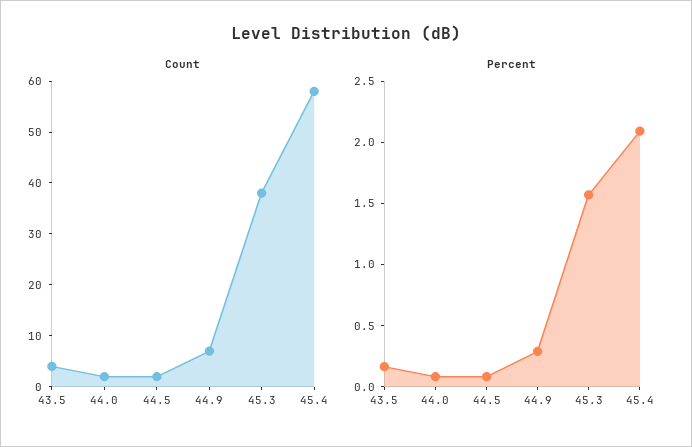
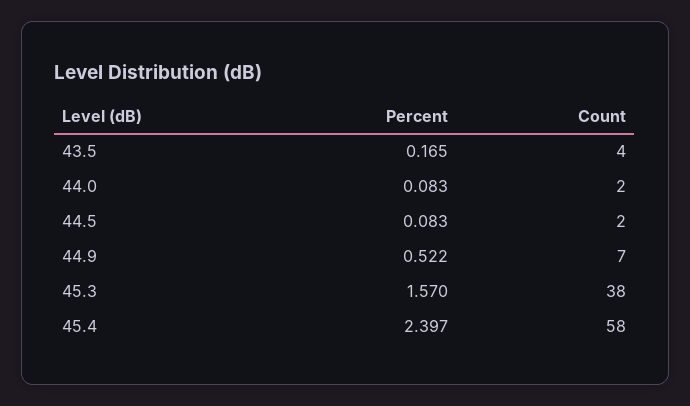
  {
    "Count": {
      "43.5": 4,
      "44.0": 2,
      "44.5": 2,
      "44.9": 7,
      "45.3": 38,
      "45.4": 58
    },
    "Percent": {
      "43.5": 0.165,
      "44.0": 0.083,
      "44.5": 0.083,
-     "44.9": 0.3,
+     "44.9": 0.522,
      "45.3": 1.57,
-     "45.4": 2.1
+     "45.4": 2.397
    }
  }

